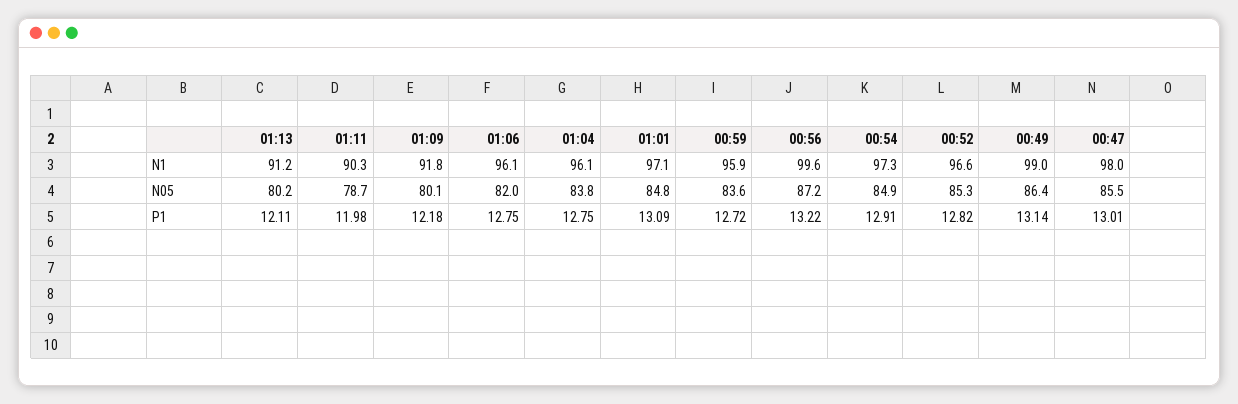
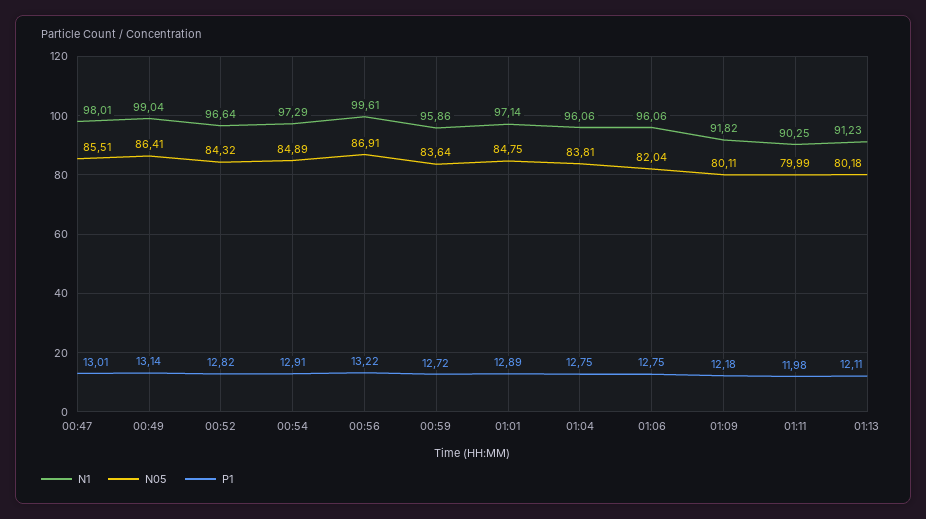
  {
    "N1": {
      "01:13": 91.23,
      "01:11": 90.25,
      "01:09": 91.82,
      "01:06": 96.06,
      "01:04": 96.06,
      "01:01": 97.14,
      "00:59": 95.86,
      "00:56": 99.61,
      "00:54": 97.29,
      "00:52": 96.64,
      "00:49": 99.04,
      "00:47": 98.01
    },
    "N05": {
      "01:13": 80.18,
-     "01:11": 78.7,
+     "01:11": 79.99,
      "01:09": 80.11,
      "01:06": 82.04,
      "01:04": 83.81,
      "01:01": 84.75,
      "00:59": 83.64,
-     "00:56": 87.2,
+     "00:56": 86.91,
      "00:54": 84.89,
-     "00:52": 85.3,
+     "00:52": 84.32,
      "00:49": 86.41,
      "00:47": 85.51
    },
    "P1": {
      "01:13": 12.11,
      "01:11": 11.98,
      "01:09": 12.18,
      "01:06": 12.75,
      "01:04": 12.75,
-     "01:01": 13.09,
+     "01:01": 12.89,
      "00:59": 12.72,
      "00:56": 13.22,
      "00:54": 12.91,
      "00:52": 12.82,
      "00:49": 13.14,
      "00:47": 13.01
    }
  }

